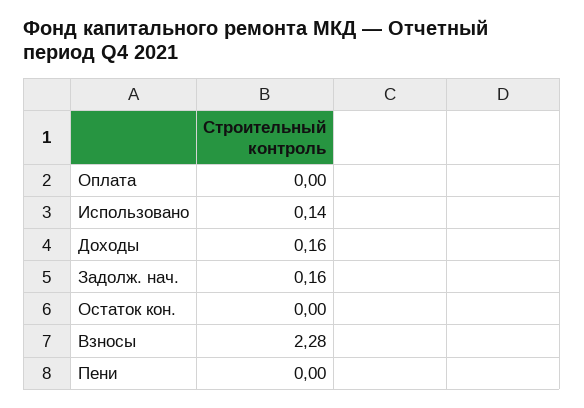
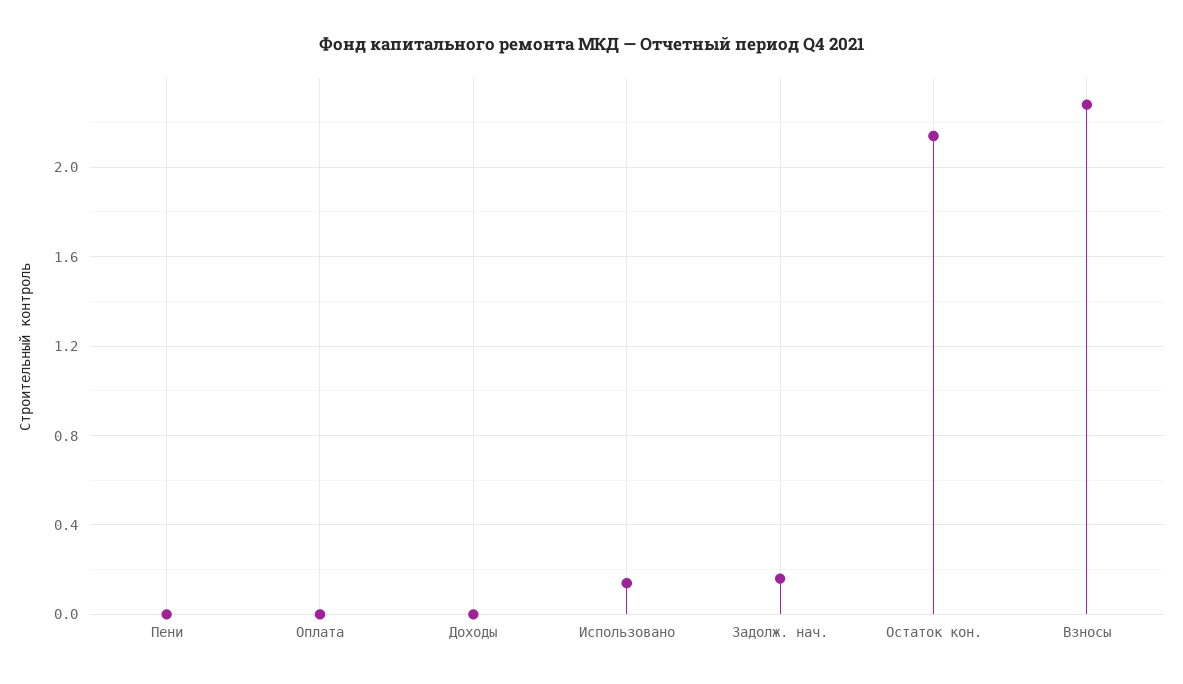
  {
    "Оплата": 0,
    "Использовано": 0.14,
-   "Доходы": 0.16,
+   "Доходы": 0,
    "Задолж. нач.": 0.16,
-   "Остаток кон.": 0,
+   "Остаток кон.": 2.15,
    "Взносы": 2.28,
    "Пени": 0
  }

